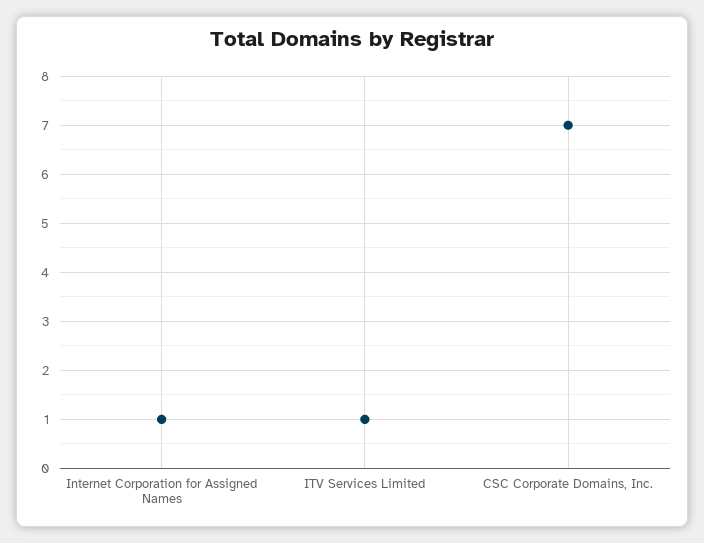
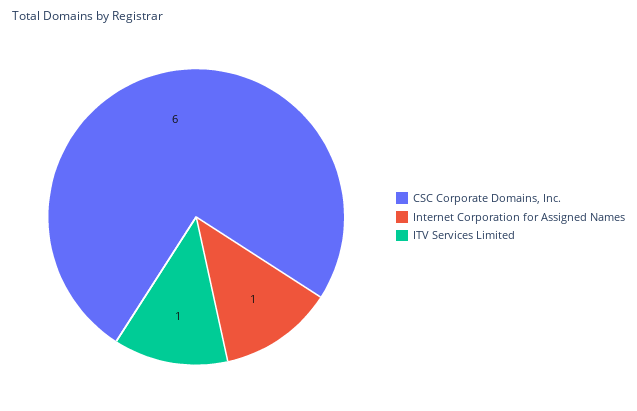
  {
    "Internet Corporation for Assigned Names": 1,
    "ITV Services Limited": 1,
-   "CSC Corporate Domains, Inc.": 7
+   "CSC Corporate Domains, Inc.": 6
  }

